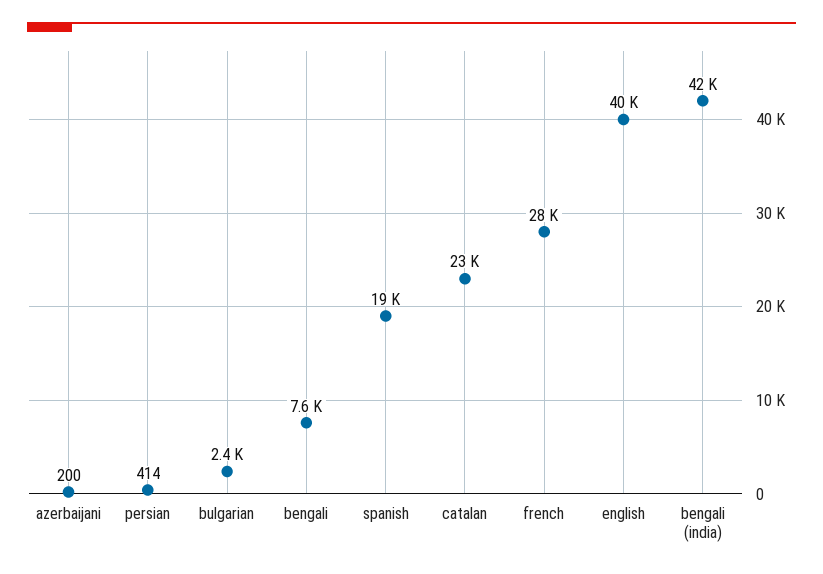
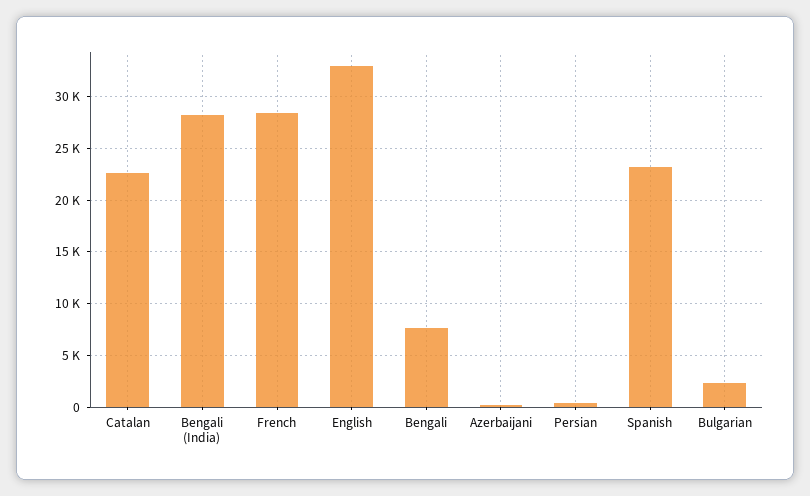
  {
    "azerbaijani": 200,
    "persian": 414,
    "bulgarian": 2400,
    "bengali": 7600,
-   "spanish": 19000,
+   "spanish": 23000,
    "catalan": 23000,
    "french": 28000,
-   "english": 40000,
+   "english": 33000,
-   "bengali (india)": 42000
+   "bengali (india)": 28000
  }

